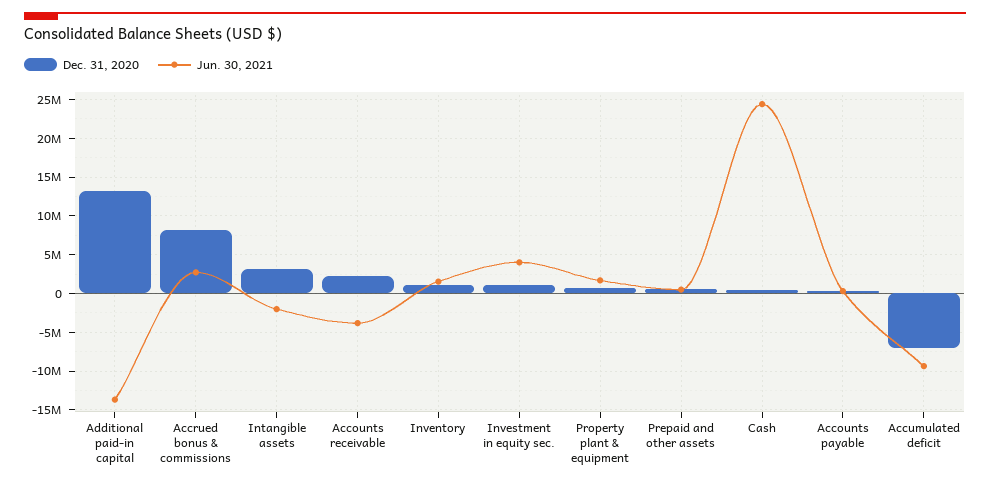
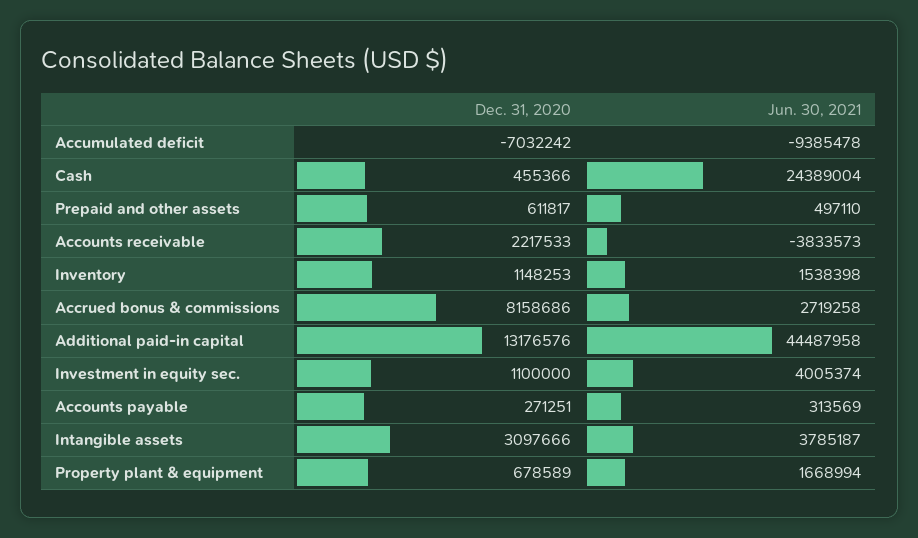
  {
    "Dec. 31, 2020": {
      "Additional paid-in capital": 13176576,
      "Accrued bonus & commissions": 8158686,
      "Intangible assets": 3097666,
      "Accounts receivable": 2217533,
      "Inventory": 1148253,
      "Investment in equity sec.": 1100000,
      "Property plant & equipment": 678589,
      "Prepaid and other assets": 611817,
      "Cash": 455366,
      "Accounts payable": 271251,
      "Accumulated deficit": -7032242
    },
    "Jun. 30, 2021": {
-     "Additional paid-in capital": -14000000,
+     "Additional paid-in capital": 44487958,
      "Accrued bonus & commissions": 2719258,
-     "Intangible assets": -2000000,
+     "Intangible assets": 3785187,
      "Accounts receivable": -3833573,
      "Inventory": 1538398,
      "Investment in equity sec.": 4005374,
      "Property plant & equipment": 1668994,
      "Prepaid and other assets": 497110,
      "Cash": 24389004,
      "Accounts payable": 313569,
      "Accumulated deficit": -9385478
    }
  }

